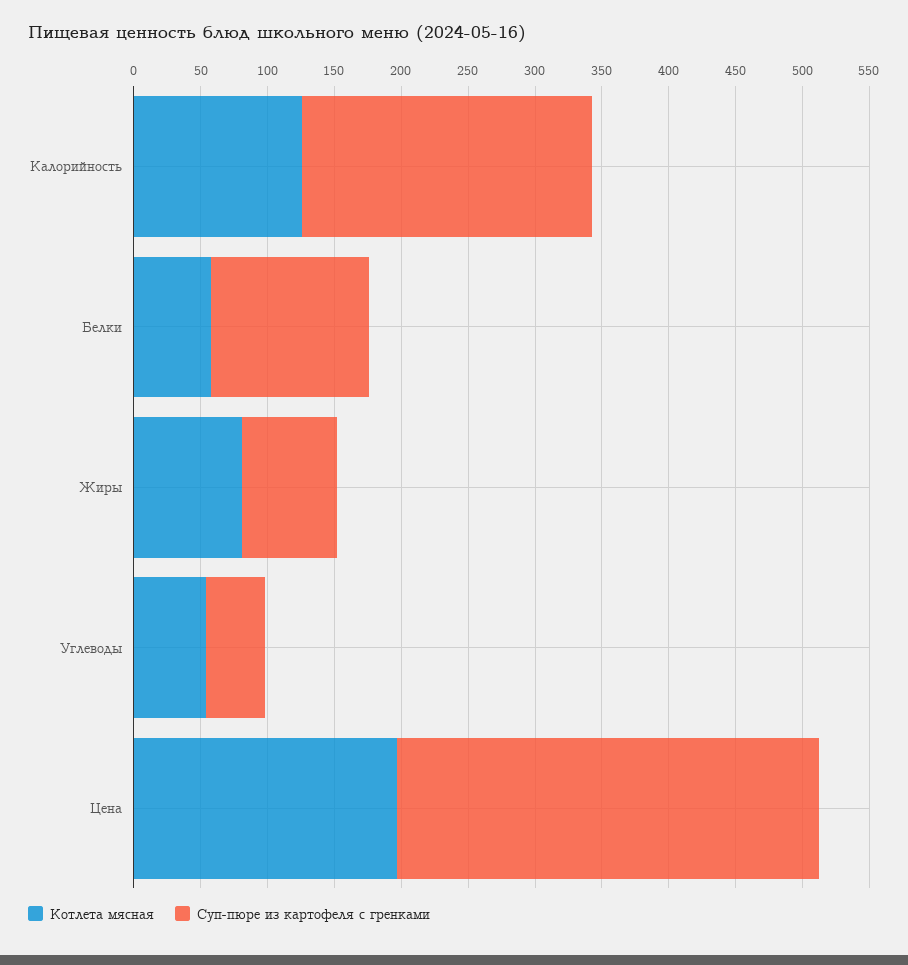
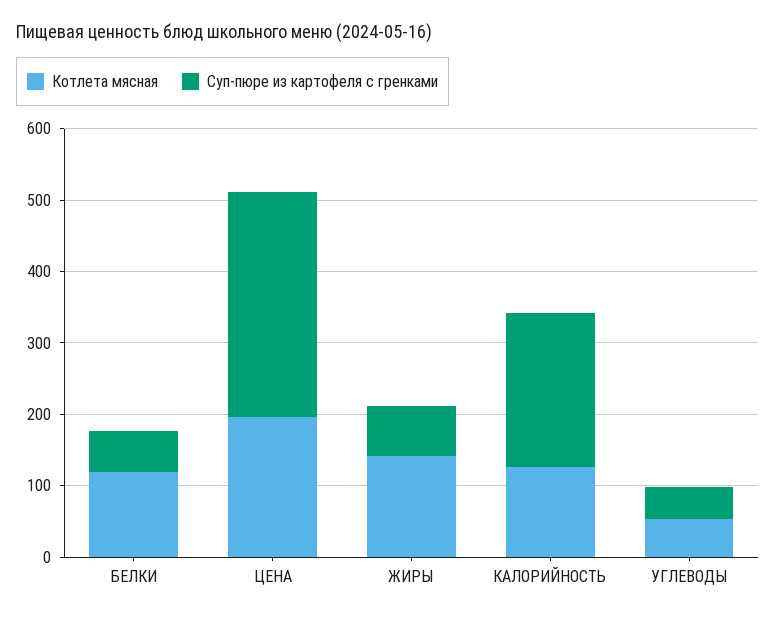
  {
    "Котлета мясная": {
      "Калорийность": 130,
-     "Белки": 60,
+     "Белки": 120,
-     "Жиры": 80,
+     "Жиры": 140,
      "Углеводы": 50,
      "Цена": 200
    },
    "Суп-пюре из картофеля с гренками": {
      "Калорийность": 220,
-     "Белки": 120,
+     "Белки": 60,
      "Жиры": 70,
      "Углеводы": 40,
      "Цена": 320
    }
  }

